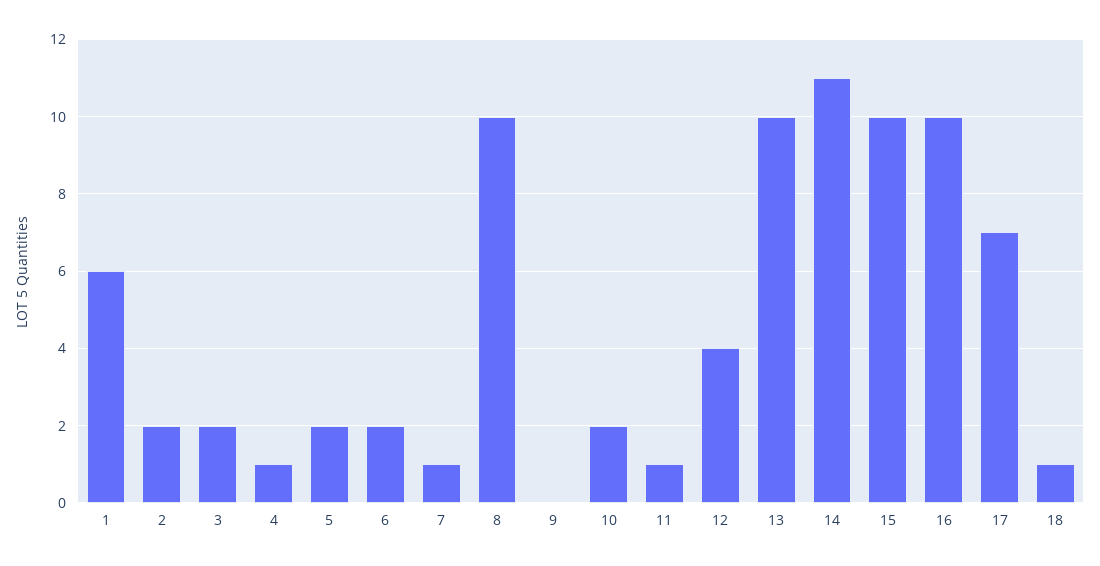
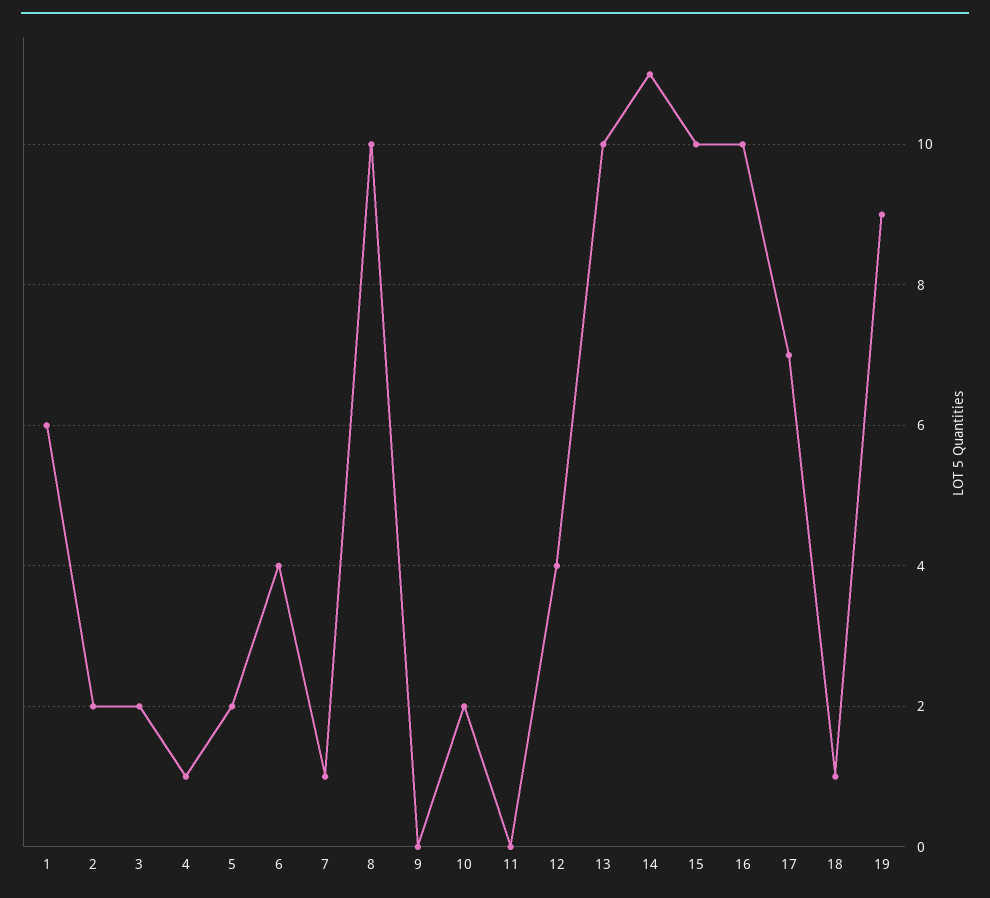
  {
    "1": 6,
    "2": 2,
    "3": 2,
    "4": 1,
    "5": 2,
-   "6": 2,
+   "6": 4,
    "7": 1,
    "8": 10,
    "9": 0,
    "10": 2,
-   "11": 1,
+   "11": 0,
    "12": 4,
    "13": 10,
    "14": 11,
    "15": 10,
    "16": 10,
    "17": 7,
-   "18": 1
+   "18": 1,
+   "19": 9
  }

